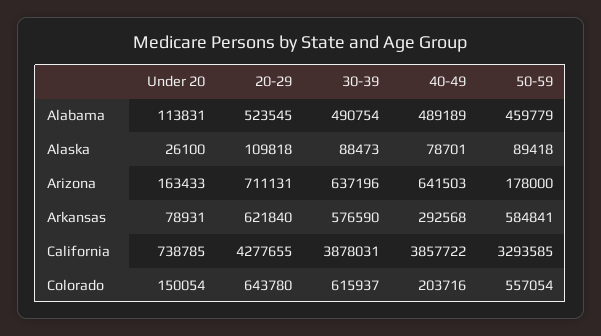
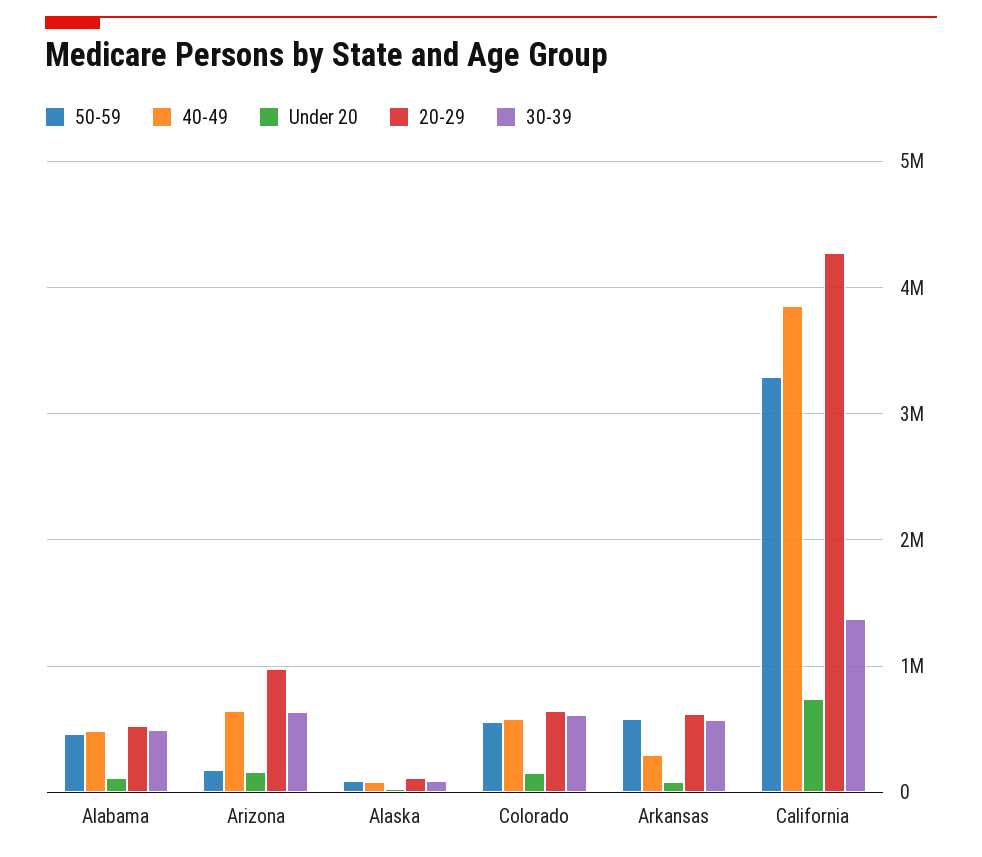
  {
    "Under 20": {
      "Alabama": 113831,
      "Alaska": 26100,
      "Arizona": 163433,
      "Arkansas": 78931,
      "California": 738785,
      "Colorado": 150054
    },
    "20-29": {
      "Alabama": 523545,
      "Alaska": 109818,
-     "Arizona": 711131,
+     "Arizona": 1000000,
      "Arkansas": 621840,
      "California": 4277655,
      "Colorado": 643780
    },
    "30-39": {
      "Alabama": 490754,
      "Alaska": 88473,
      "Arizona": 637196,
      "Arkansas": 576590,
-     "California": 3878031,
+     "California": 1400000,
      "Colorado": 615937
    },
    "40-49": {
      "Alabama": 489189,
      "Alaska": 78701,
      "Arizona": 641503,
      "Arkansas": 292568,
      "California": 3857722,
-     "Colorado": 203716
+     "Colorado": 600000
    },
    "50-59": {
      "Alabama": 459779,
      "Alaska": 89418,
      "Arizona": 178000,
      "Arkansas": 584841,
      "California": 3293585,
      "Colorado": 557054
    }
  }

